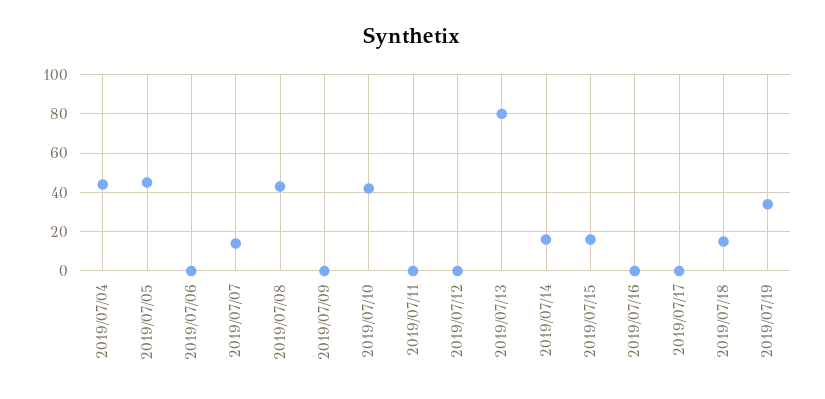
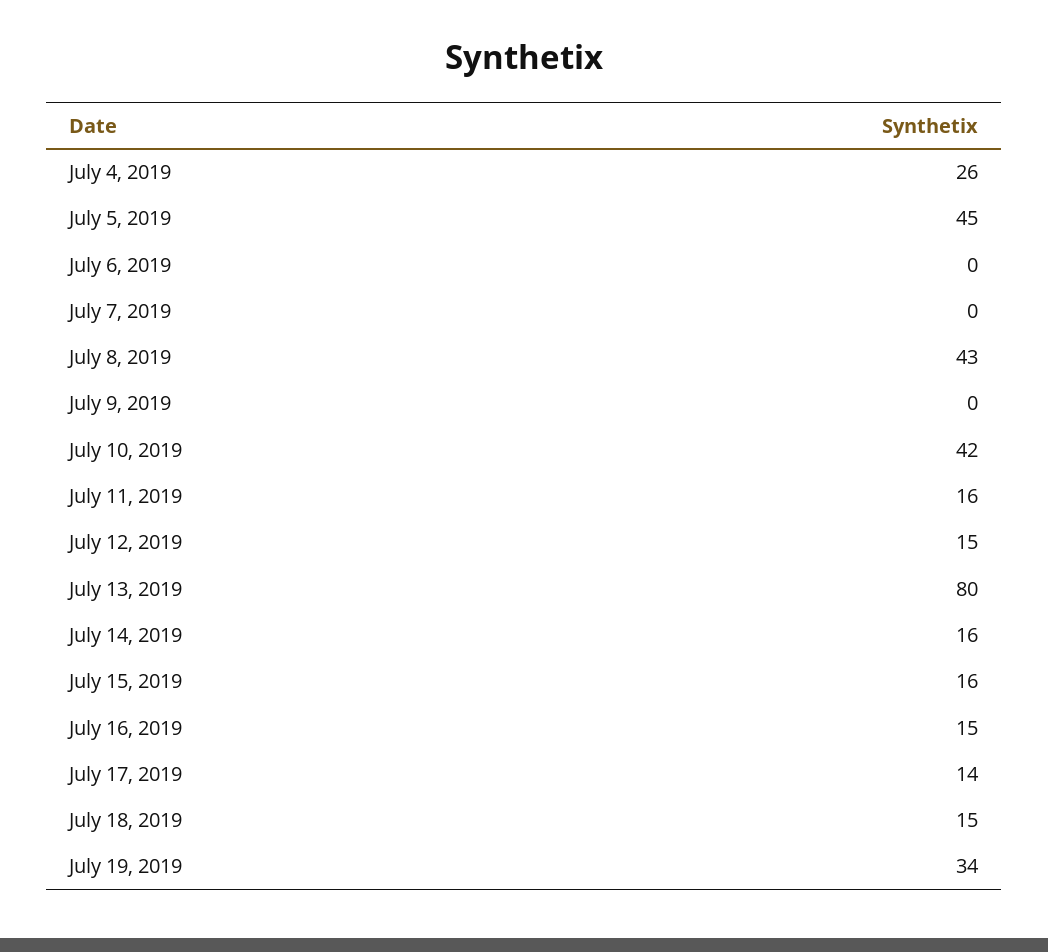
  {
-   "2019/07/04": 45,
+   "2019/07/04": 26,
    "2019/07/05": 45,
    "2019/07/06": 0,
-   "2019/07/07": 15,
+   "2019/07/07": 0,
    "2019/07/08": 43,
    "2019/07/09": 0,
    "2019/07/10": 42,
-   "2019/07/11": 0,
+   "2019/07/11": 16,
-   "2019/07/12": 0,
+   "2019/07/12": 15,
    "2019/07/13": 80,
    "2019/07/14": 16,
    "2019/07/15": 16,
-   "2019/07/16": 0,
+   "2019/07/16": 15,
-   "2019/07/17": 0,
+   "2019/07/17": 14,
    "2019/07/18": 15,
    "2019/07/19": 34
  }

